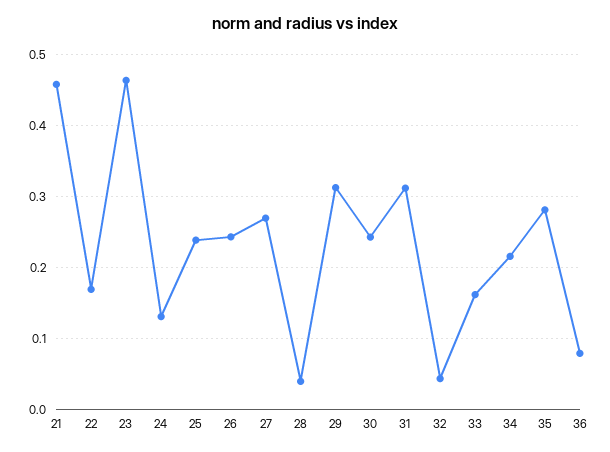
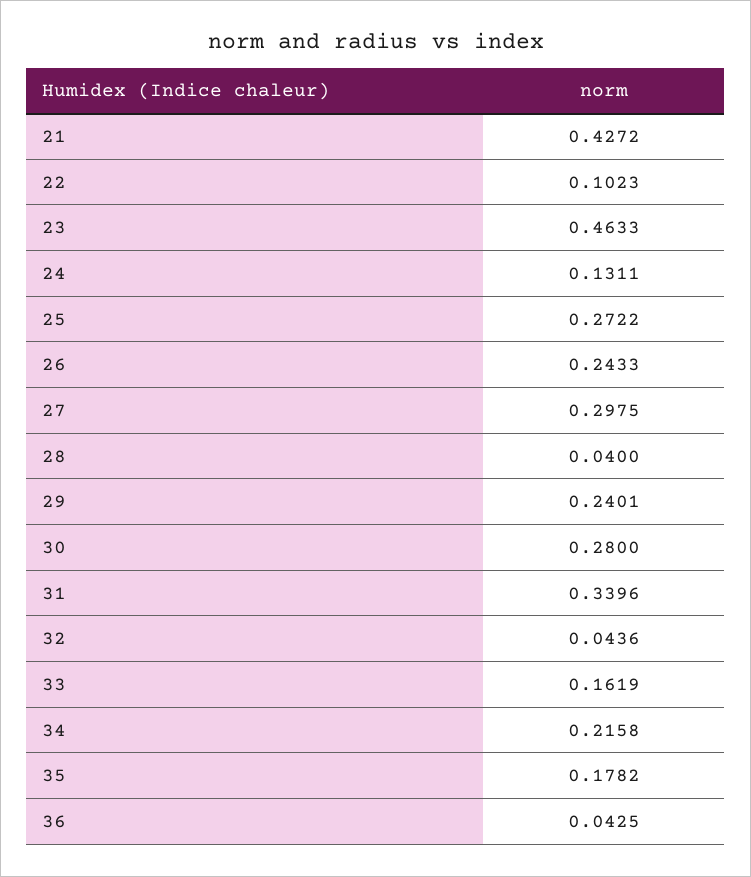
  {
-   "21": 0.46,
+   "21": 0.4272,
-   "22": 0.17,
+   "22": 0.1023,
    "23": 0.4633,
    "24": 0.1311,
-   "25": 0.24,
+   "25": 0.2722,
    "26": 0.2433,
-   "27": 0.27,
+   "27": 0.2975,
    "28": 0.04,
-   "29": 0.31,
+   "29": 0.2401,
-   "30": 0.24,
+   "30": 0.28,
-   "31": 0.31,
+   "31": 0.3396,
    "32": 0.0436,
    "33": 0.1619,
    "34": 0.2158,
-   "35": 0.28,
+   "35": 0.1782,
-   "36": 0.08
+   "36": 0.0425
  }

